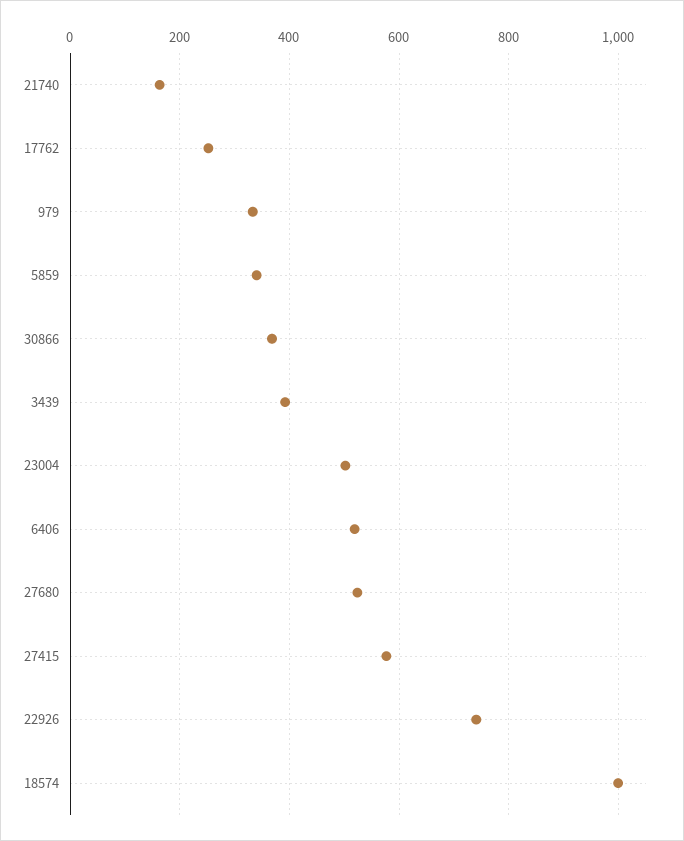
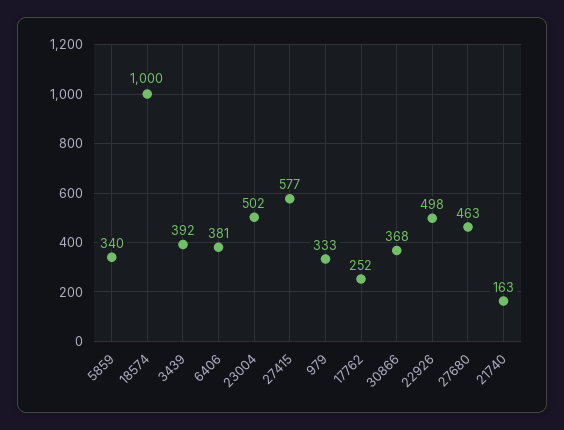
  {
    "21740": 163,
    "17762": 252,
    "979": 333,
    "5859": 340,
    "30866": 368,
    "3439": 392,
    "23004": 502,
-   "6406": 520,
+   "6406": 381,
-   "27680": 520,
+   "27680": 463,
    "27415": 577,
-   "22926": 740,
+   "22926": 498,
    "18574": 1000
  }

